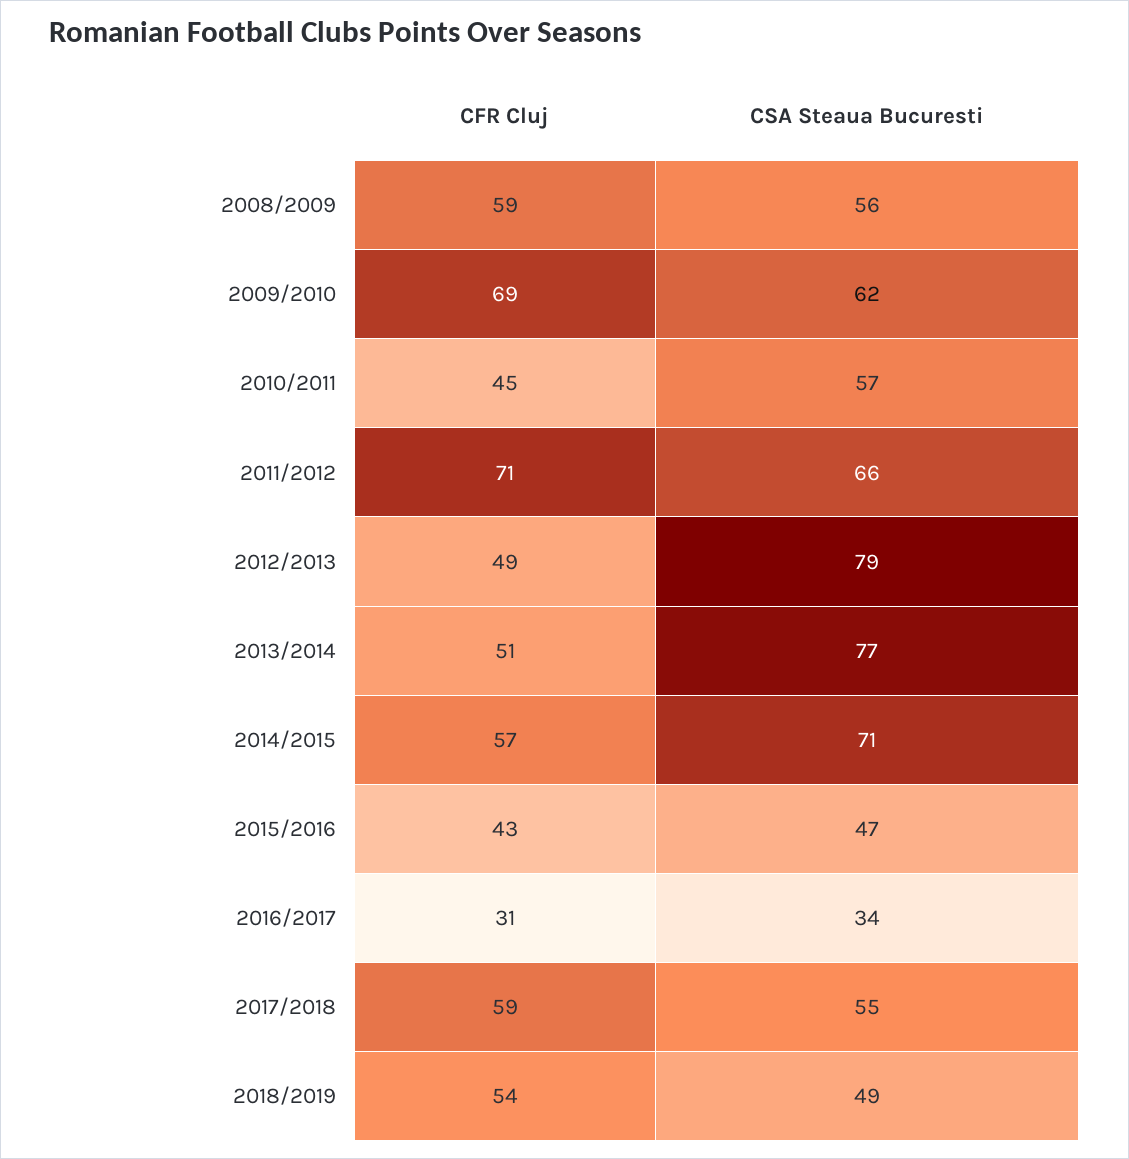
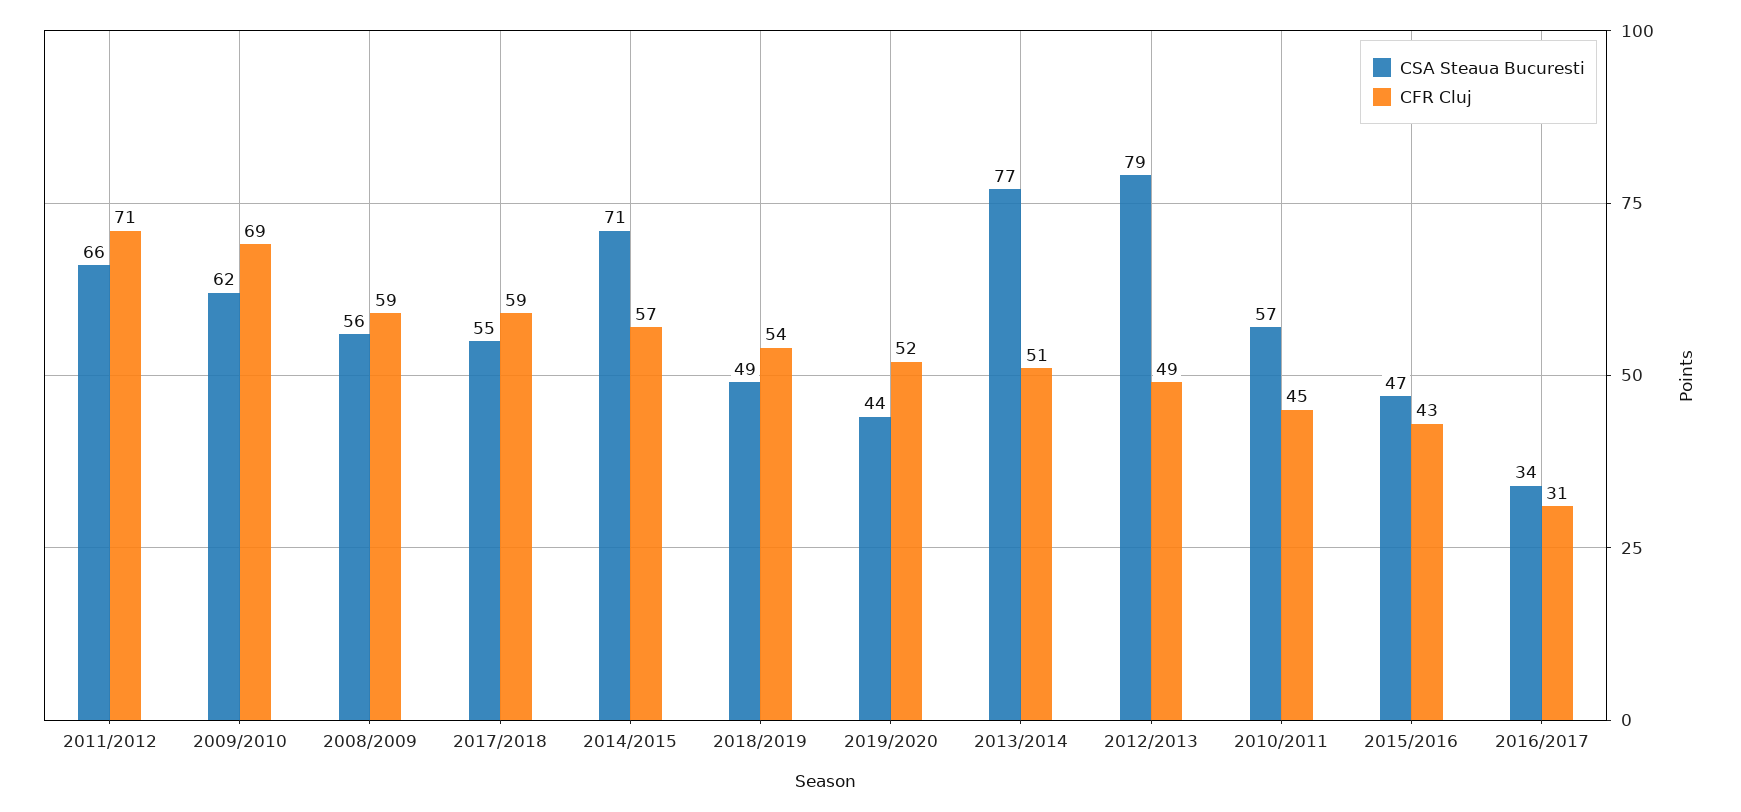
  {
    "CFR Cluj": {
      "2008/2009": 59,
      "2009/2010": 69,
      "2010/2011": 45,
      "2011/2012": 71,
      "2012/2013": 49,
      "2013/2014": 51,
      "2014/2015": 57,
      "2015/2016": 43,
      "2016/2017": 31,
      "2017/2018": 59,
-     "2018/2019": 54
+     "2018/2019": 54,
+     "2019/2020": 52
    },
    "CSA Steaua Bucuresti": {
      "2008/2009": 56,
      "2009/2010": 62,
      "2010/2011": 57,
      "2011/2012": 66,
      "2012/2013": 79,
      "2013/2014": 77,
      "2014/2015": 71,
      "2015/2016": 47,
      "2016/2017": 34,
      "2017/2018": 55,
-     "2018/2019": 49
+     "2018/2019": 49,
+     "2019/2020": 44
    }
  }

